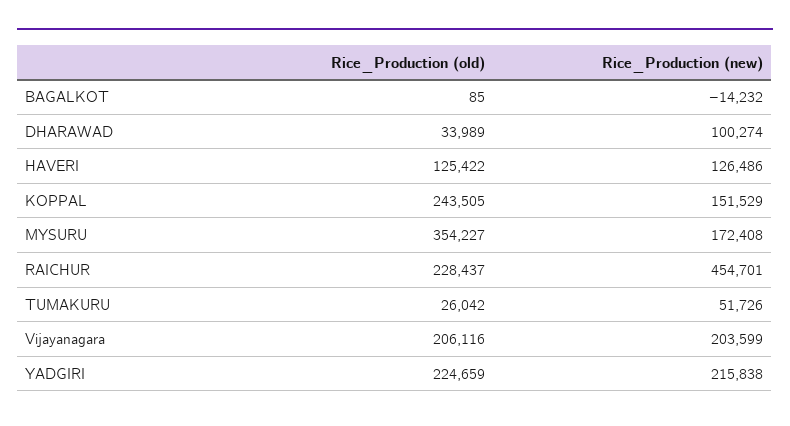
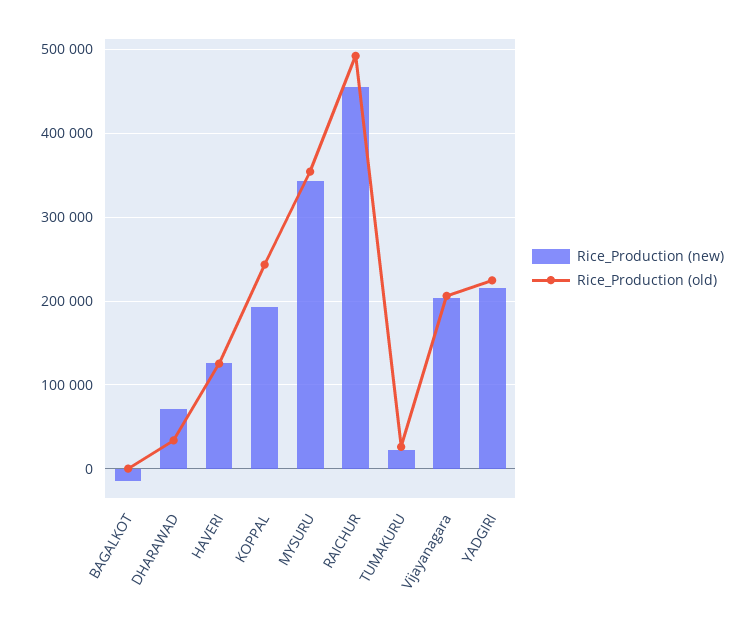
  {
    "Rice_Production (old)": {
      "BAGALKOT": 85,
      "DHARAWAD": 33989,
      "HAVERI": 125422,
      "KOPPAL": 243505,
      "MYSURU": 354227,
-     "RAICHUR": 228437,
+     "RAICHUR": 490000,
      "TUMAKURU": 26042,
      "Vijayanagara": 206116,
      "YADGIRI": 224659
    },
    "Rice_Production (new)": {
      "BAGALKOT": -14232,
-     "DHARAWAD": 100274,
+     "DHARAWAD": 70000,
      "HAVERI": 126486,
-     "KOPPAL": 151529,
+     "KOPPAL": 190000,
-     "MYSURU": 172408,
+     "MYSURU": 340000,
      "RAICHUR": 454701,
-     "TUMAKURU": 51726,
+     "TUMAKURU": 20000,
      "Vijayanagara": 203599,
      "YADGIRI": 215838
    }
  }

